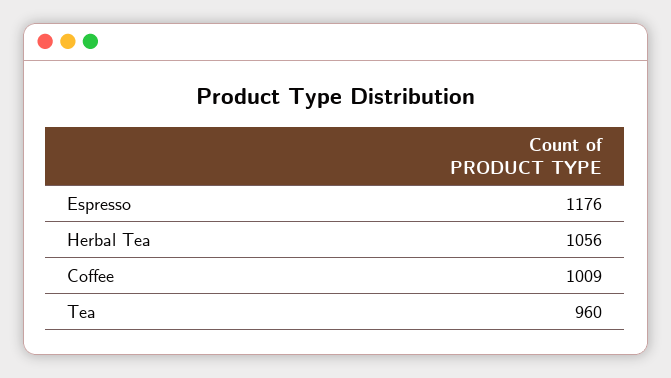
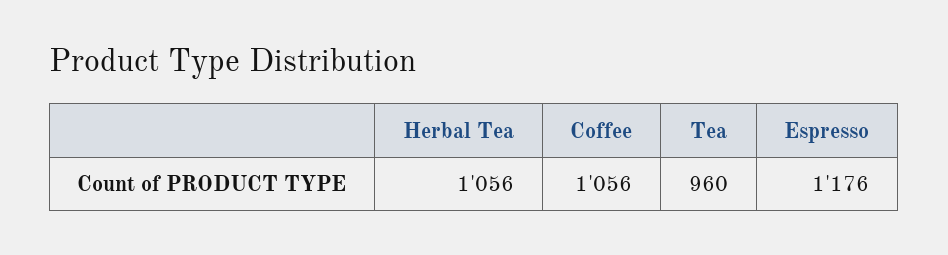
  {
    "Espresso": 1176,
    "Herbal Tea": 1056,
-   "Coffee": 1009,
+   "Coffee": 1056,
    "Tea": 960
  }

